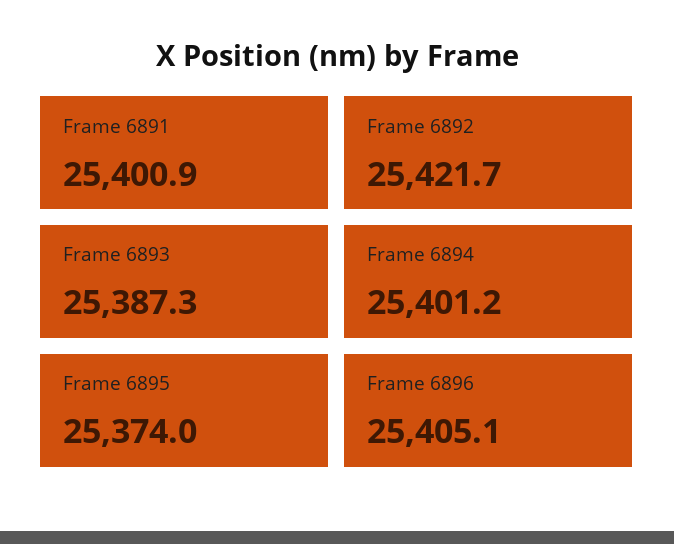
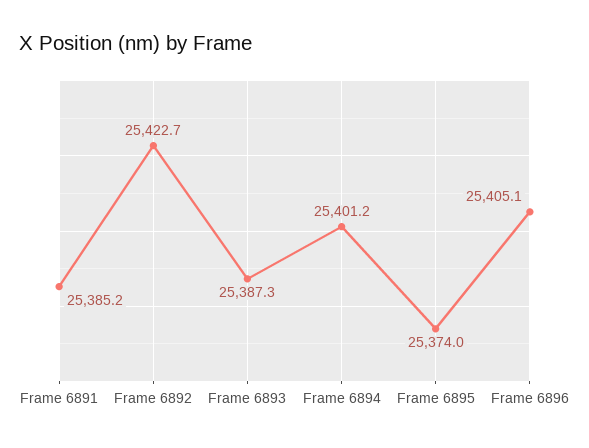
  {
-   "Frame 6891": 25400.9,
+   "Frame 6891": 25385.2,
-   "Frame 6892": 25421.7,
+   "Frame 6892": 25422.7,
    "Frame 6893": 25387.3,
    "Frame 6894": 25401.2,
    "Frame 6895": 25374,
    "Frame 6896": 25405.1
  }

